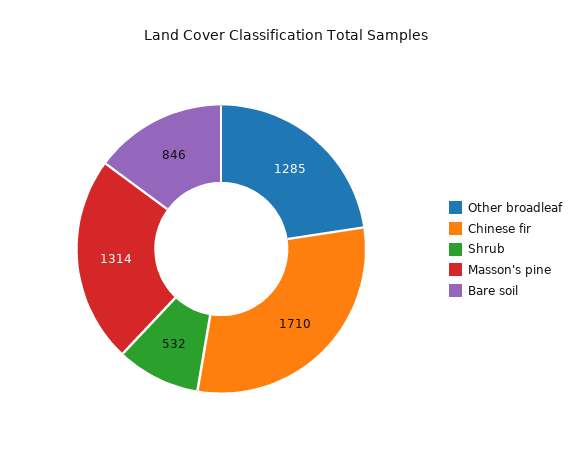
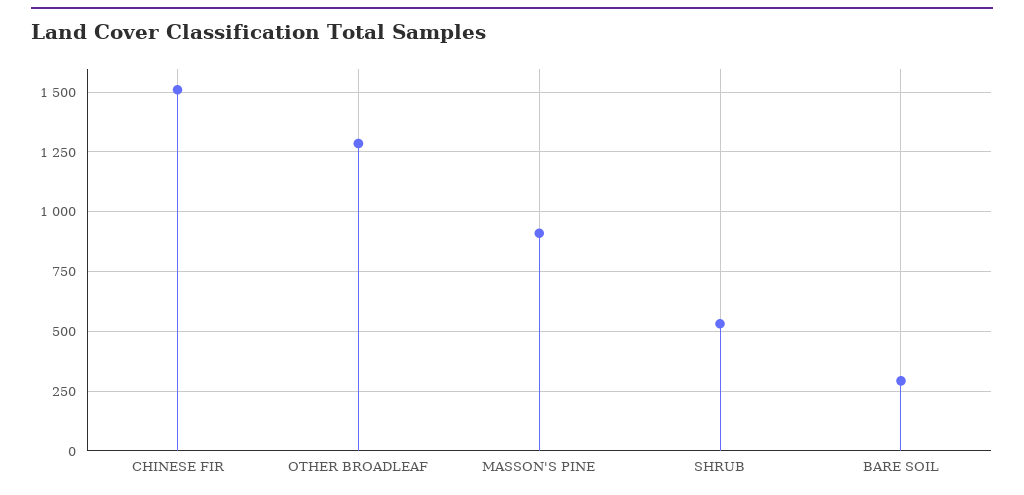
  {
    "Other broadleaf": 1285,
-   "Chinese fir": 1710,
+   "Chinese fir": 1500,
    "Shrub": 532,
-   "Masson's pine": 1314,
+   "Masson's pine": 900,
-   "Bare soil": 846
+   "Bare soil": 300
  }

